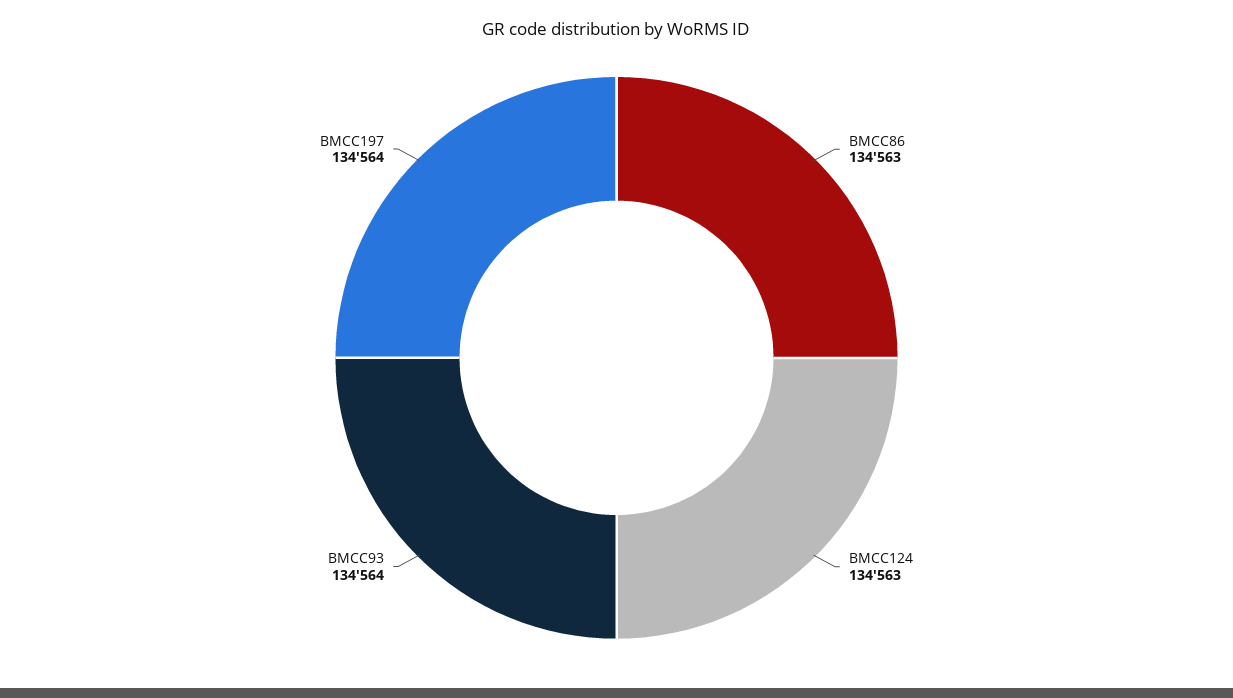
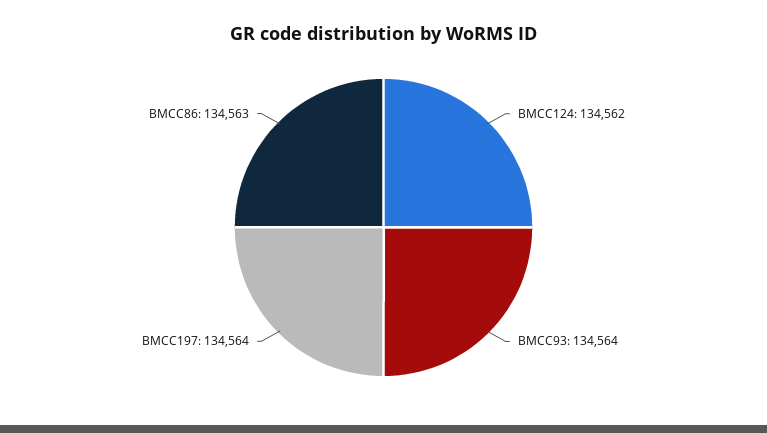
  {
    "BMCC86": 134563,
-   "BMCC124": 134563,
+   "BMCC124": 134562,
    "BMCC93": 134564,
    "BMCC197": 134564
  }

